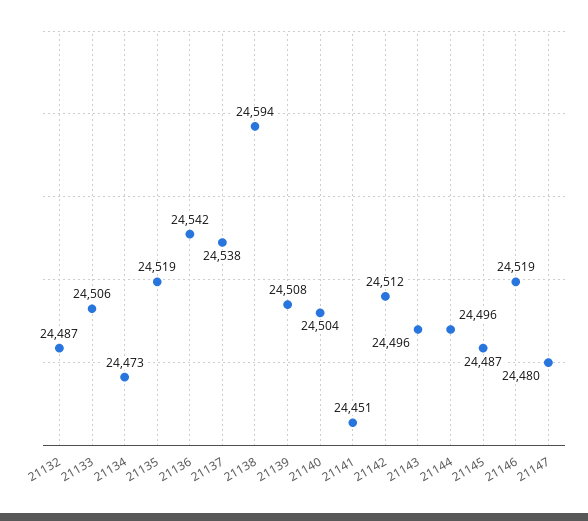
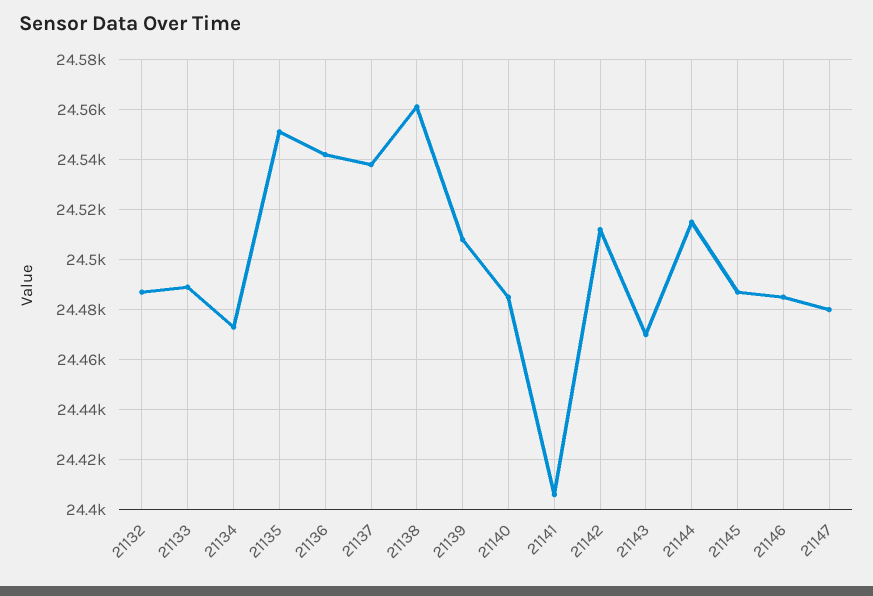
  {
    "21132": 24487,
-   "21133": 24506,
+   "21133": 24490,
    "21134": 24473,
-   "21135": 24519,
+   "21135": 24550,
    "21136": 24542,
    "21137": 24538,
-   "21138": 24594,
+   "21138": 24560,
    "21139": 24508,
-   "21140": 24504,
+   "21140": 24485,
-   "21141": 24451,
+   "21141": 24405,
    "21142": 24512,
-   "21143": 24496,
+   "21143": 24470,
-   "21144": 24496,
+   "21144": 24515,
    "21145": 24487,
-   "21146": 24519,
+   "21146": 24485,
    "21147": 24480
  }

